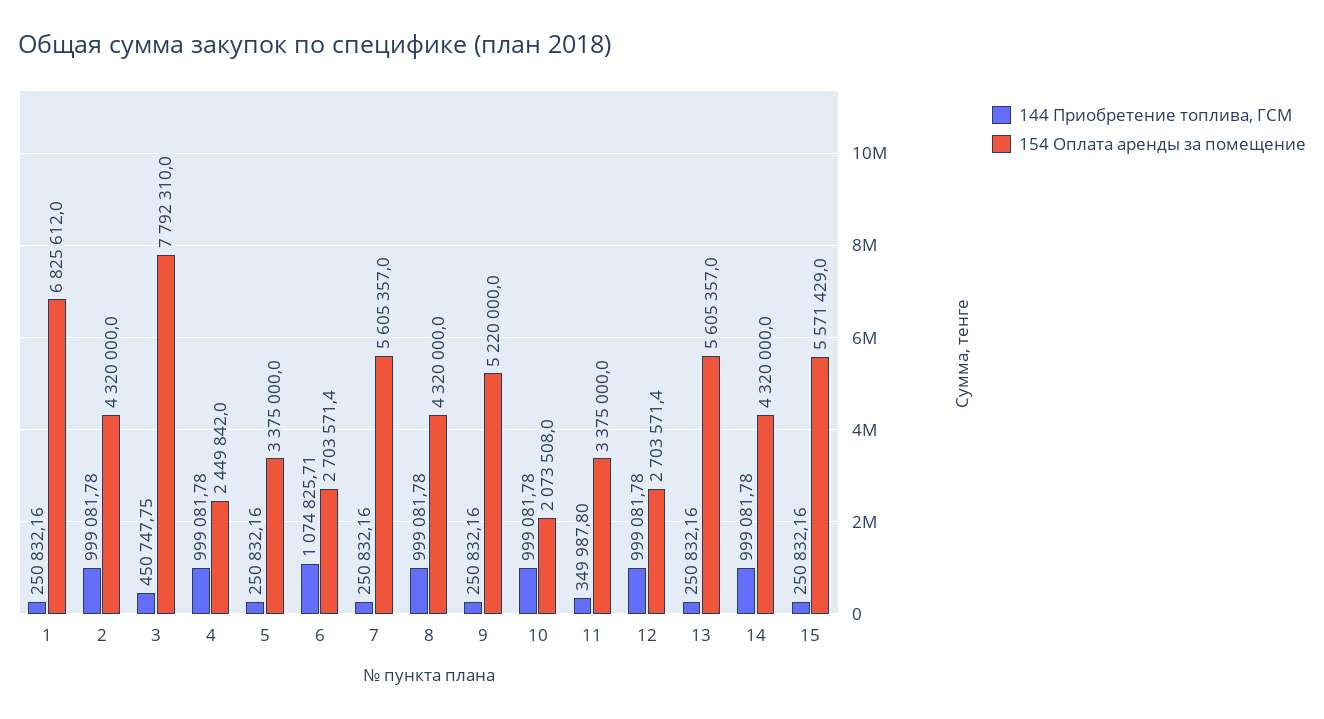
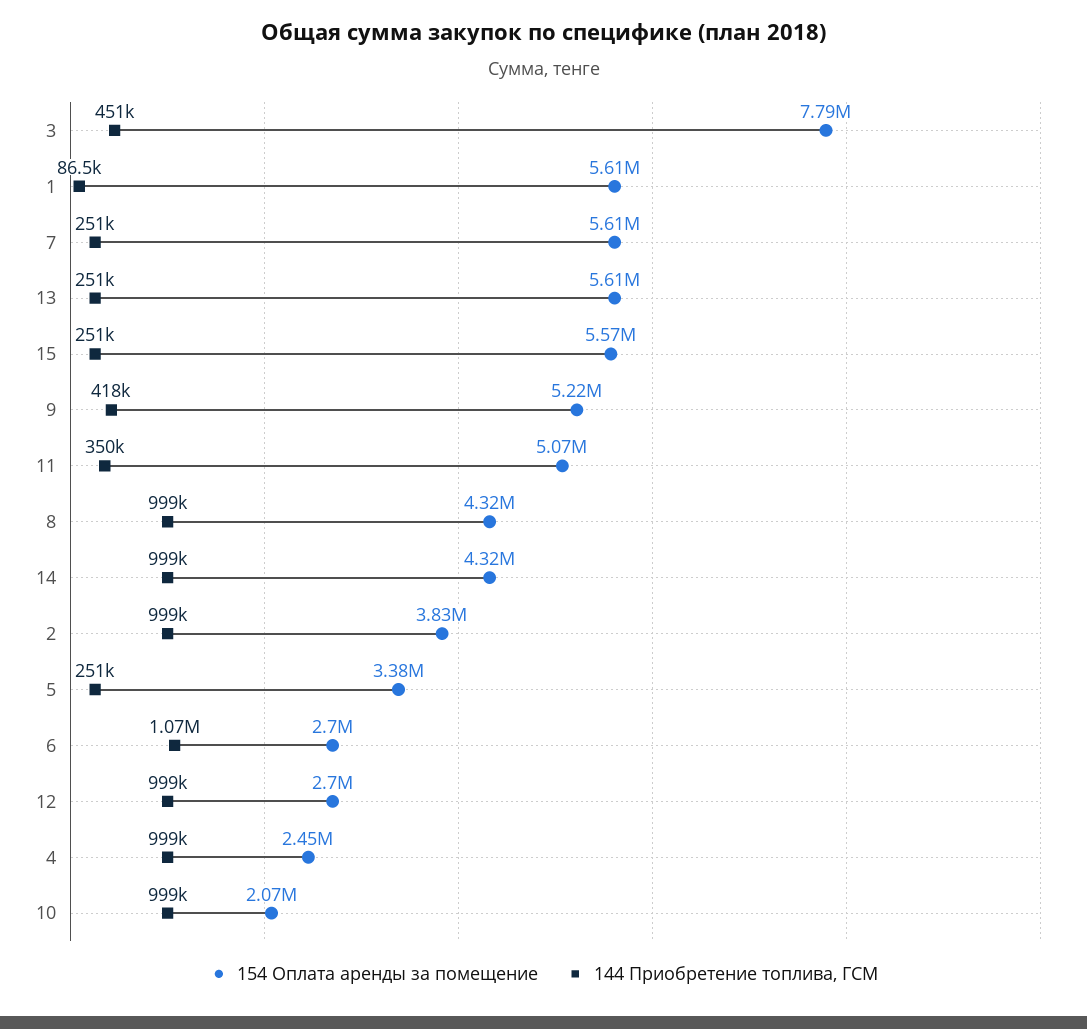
  {
    "144 Приобретение топлива, ГСМ": {
-     "1": 250832.16,
+     "1": 86500,
      "2": 999081.78,
      "3": 450747.75,
      "4": 999081.78,
      "5": 250832.16,
      "6": 1074825.71,
      "7": 250832.16,
      "8": 999081.78,
-     "9": 250832.16,
+     "9": 418000,
      "10": 999081.78,
      "11": 349987.8,
      "12": 999081.78,
      "13": 250832.16,
      "14": 999081.78,
      "15": 250832.16
    },
    "154 Оплата аренды за помещение": {
-     "1": 6825612,
+     "1": 5610000,
-     "2": 4320000,
+     "2": 3830000,
      "3": 7792310,
      "4": 2449842,
      "5": 3375000,
      "6": 2703571.4,
      "7": 5605357,
      "8": 4320000,
      "9": 5220000,
      "10": 2073508,
-     "11": 3375000,
+     "11": 5070000,
      "12": 2703571.4,
      "13": 5605357,
      "14": 4320000,
      "15": 5571429
    }
  }

